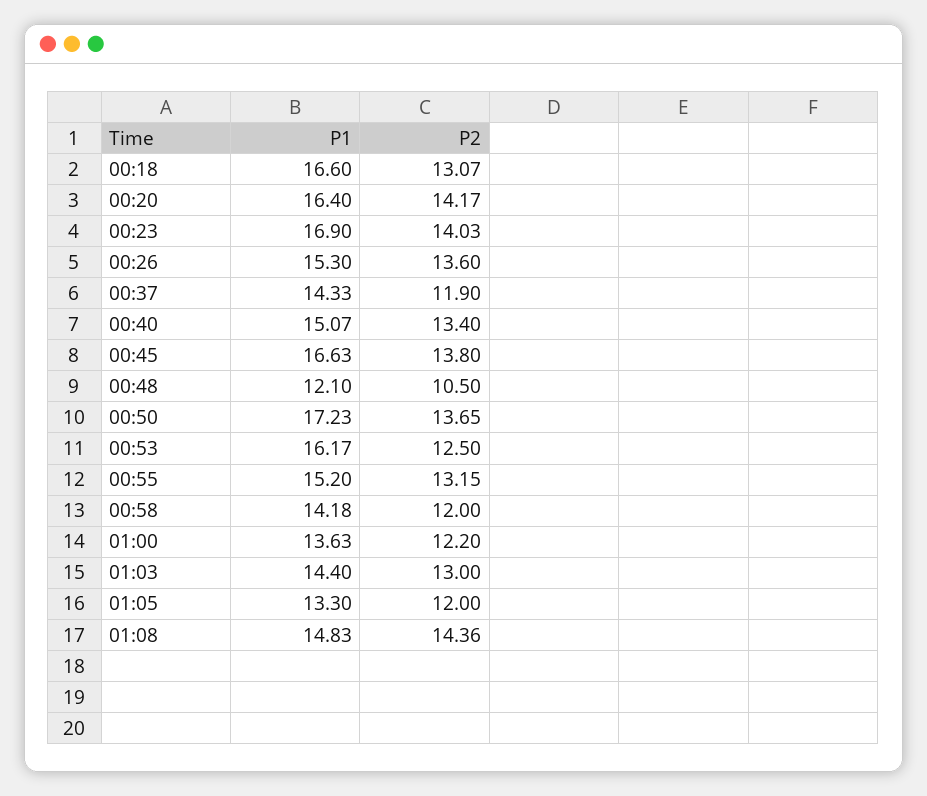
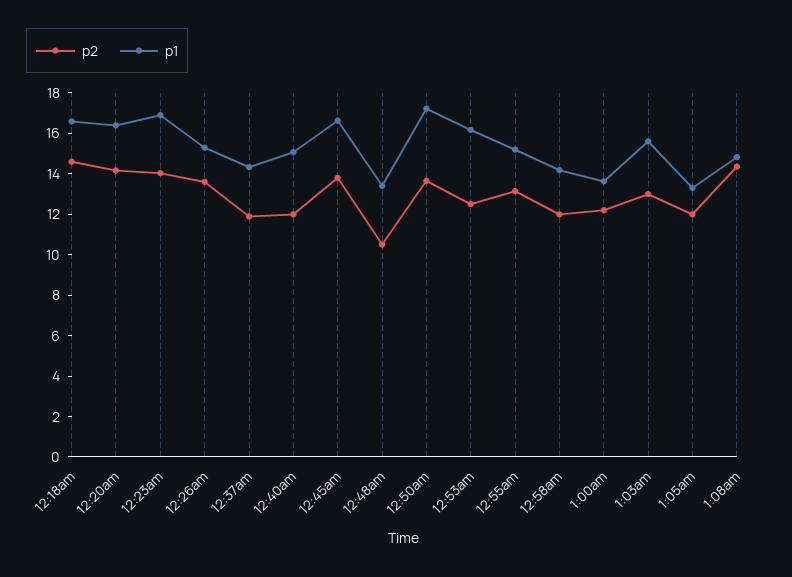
  {
    "P1": {
      "00:18": 16.6,
      "00:20": 16.4,
      "00:23": 16.9,
      "00:26": 15.3,
      "00:37": 14.33,
      "00:40": 15.07,
      "00:45": 16.63,
-     "00:48": 12.1,
+     "00:48": 13.5,
      "00:50": 17.23,
      "00:53": 16.17,
      "00:55": 15.2,
      "00:58": 14.18,
      "01:00": 13.63,
-     "01:03": 14.4,
+     "01:03": 15.5,
      "01:05": 13.3,
      "01:08": 14.83
    },
    "P2": {
-     "00:18": 13.07,
+     "00:18": 14.5,
      "00:20": 14.17,
      "00:23": 14.03,
      "00:26": 13.6,
      "00:37": 11.9,
-     "00:40": 13.4,
+     "00:40": 12,
      "00:45": 13.8,
      "00:48": 10.5,
      "00:50": 13.65,
      "00:53": 12.5,
      "00:55": 13.15,
      "00:58": 12,
      "01:00": 12.2,
      "01:03": 13,
      "01:05": 12,
      "01:08": 14.36
    }
  }

